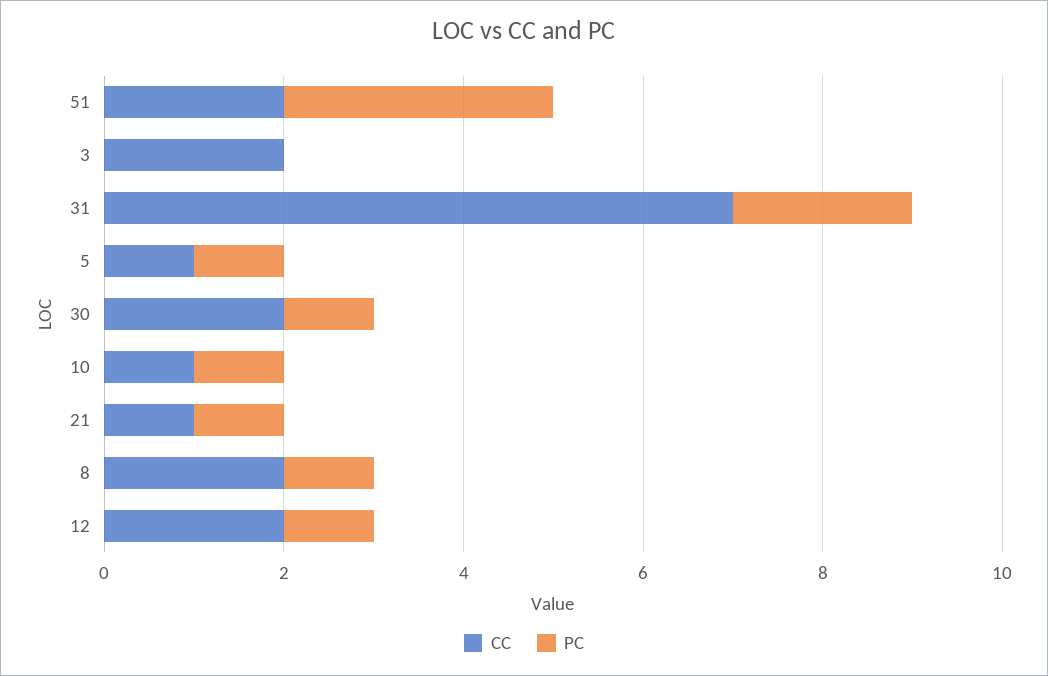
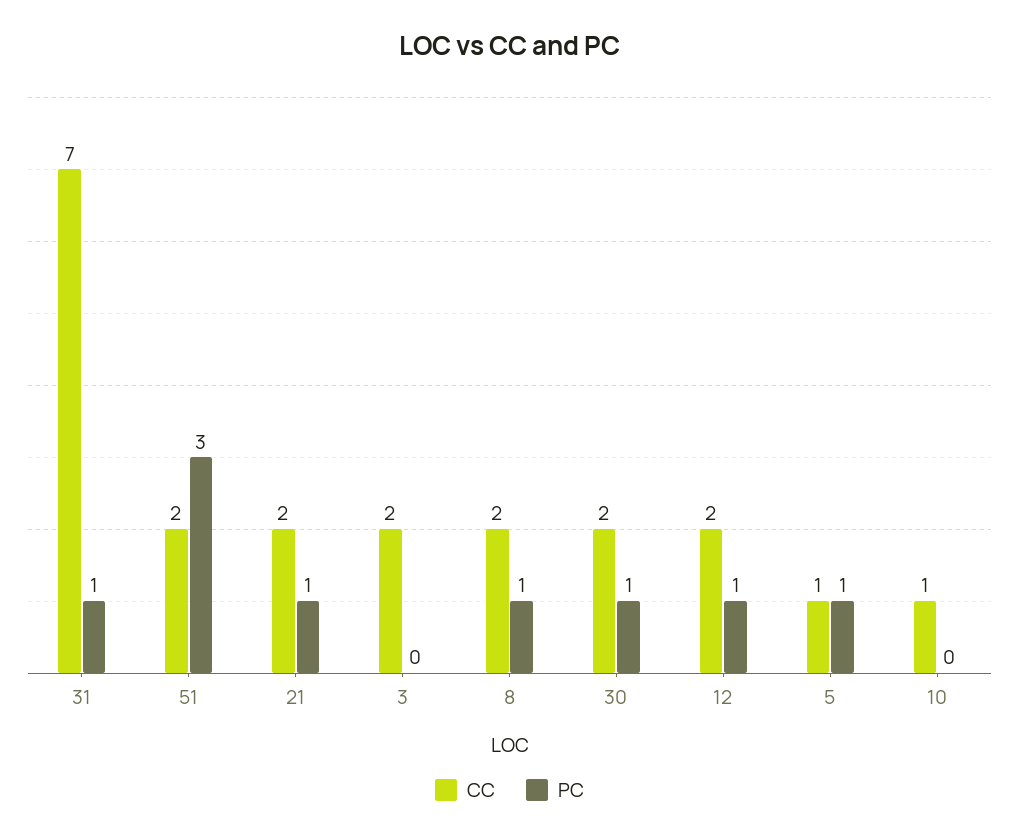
  {
    "CC": {
      "51": 2,
      "3": 2,
      "31": 7,
      "5": 1,
      "30": 2,
      "10": 1,
-     "21": 1,
+     "21": 2,
      "8": 2,
      "12": 2
    },
    "PC": {
      "51": 3,
      "3": 0,
-     "31": 2,
+     "31": 1,
      "5": 1,
      "30": 1,
-     "10": 1,
+     "10": 0,
      "21": 1,
      "8": 1,
      "12": 1
    }
  }

